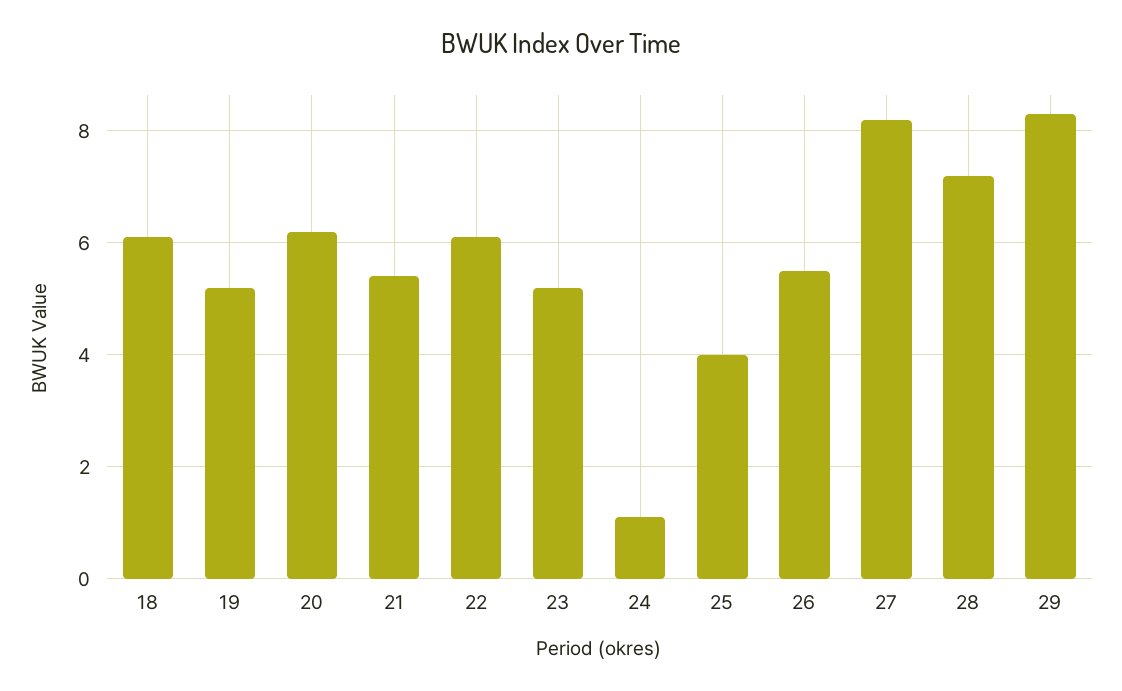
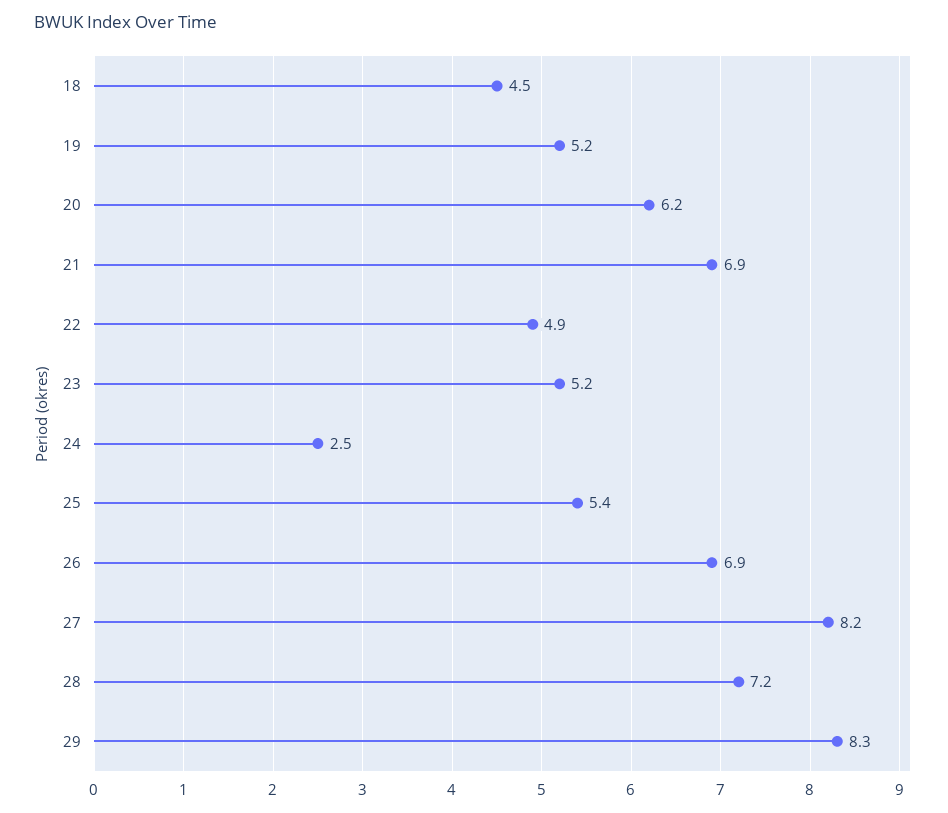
  {
-   "18": 6,
+   "18": 4.5,
    "19": 5.2,
    "20": 6.2,
-   "21": 5.5,
+   "21": 6.9,
-   "22": 6,
+   "22": 4.9,
    "23": 5.2,
-   "24": 1,
+   "24": 2.5,
-   "25": 4,
+   "25": 5.4,
-   "26": 5.5,
+   "26": 6.9,
    "27": 8.2,
    "28": 7.2,
    "29": 8.3
  }

